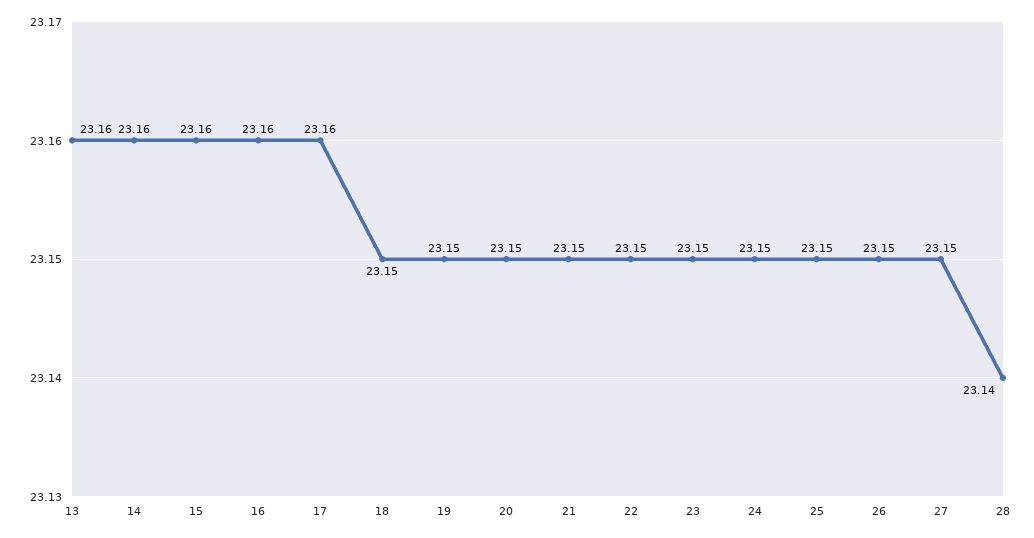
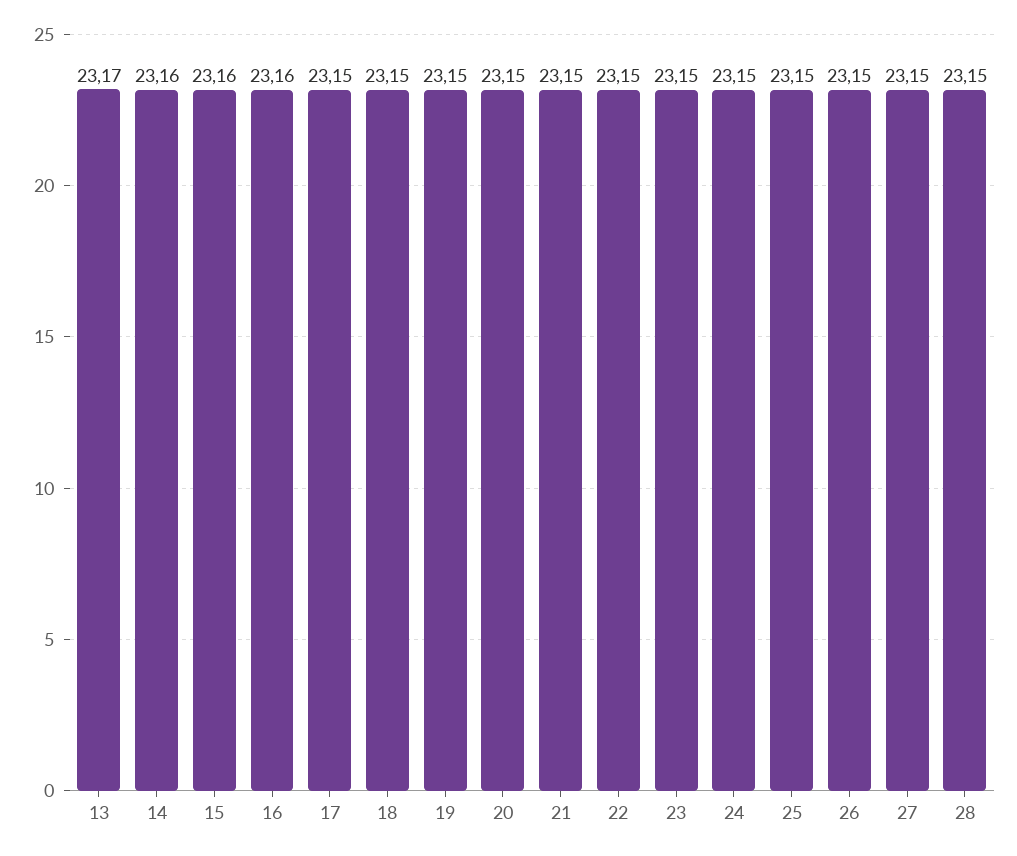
  {
-   "13": 23.16,
+   "13": 23.17,
    "14": 23.16,
    "15": 23.16,
    "16": 23.16,
-   "17": 23.16,
+   "17": 23.15,
    "18": 23.15,
    "19": 23.15,
    "20": 23.15,
    "21": 23.15,
    "22": 23.15,
    "23": 23.15,
    "24": 23.15,
    "25": 23.15,
    "26": 23.15,
    "27": 23.15,
-   "28": 23.14
+   "28": 23.15
  }

